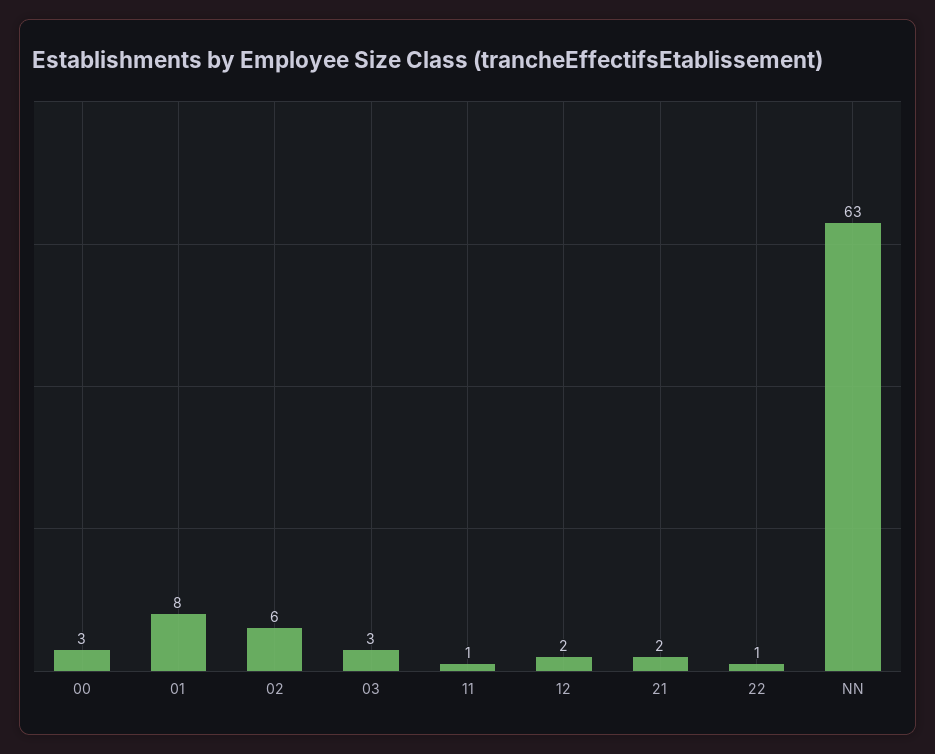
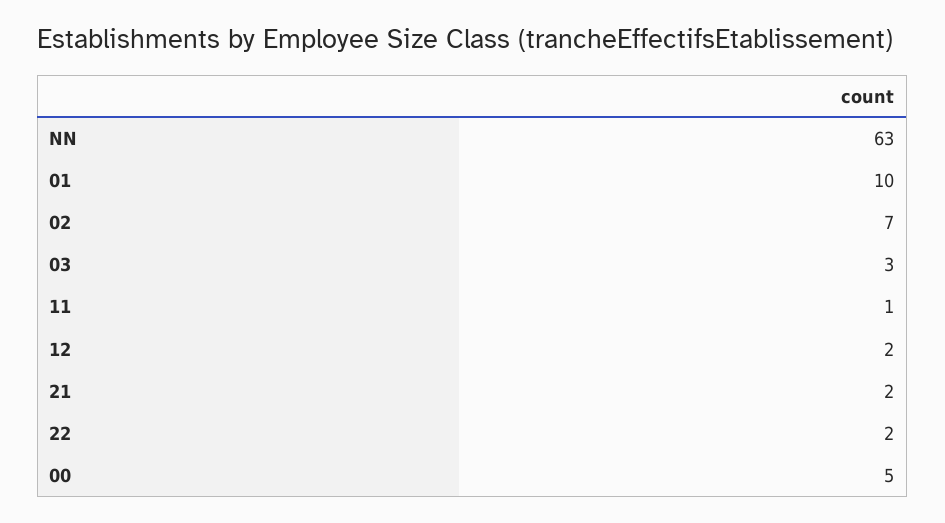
  {
-   "00": 3,
+   "00": 5,
-   "01": 8,
+   "01": 10,
-   "02": 6,
+   "02": 7,
    "03": 3,
    "11": 1,
    "12": 2,
    "21": 2,
-   "22": 1,
+   "22": 2,
    "NN": 63
  }

